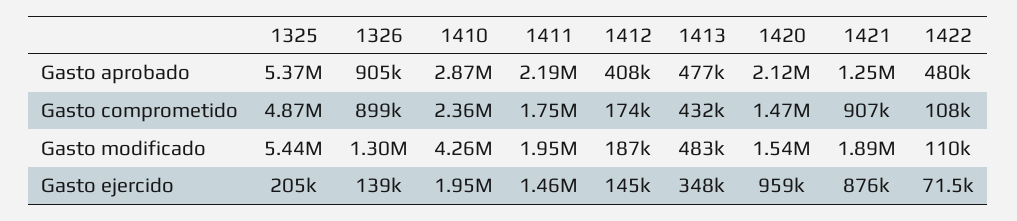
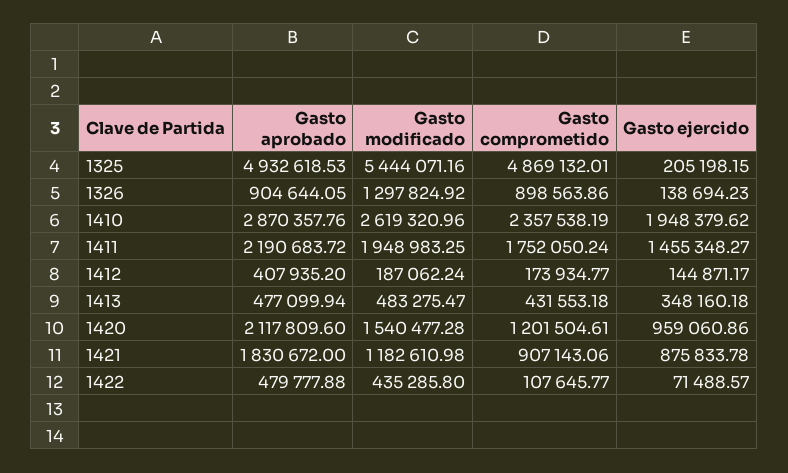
  {
    "1325": {
-     "Gasto aprobado": 5370000,
+     "Gasto aprobado": 4932618.53,
      "Gasto comprometido": 4869132.01,
      "Gasto modificado": 5444071.16,
      "Gasto ejercido": 205198.15
    },
    "1326": {
      "Gasto aprobado": 904644.05,
      "Gasto comprometido": 898563.86,
      "Gasto modificado": 1297824.92,
      "Gasto ejercido": 138694.23
    },
    "1410": {
      "Gasto aprobado": 2870357.76,
      "Gasto comprometido": 2357538.19,
-     "Gasto modificado": 4260000,
+     "Gasto modificado": 2619320.96,
      "Gasto ejercido": 1948379.62
    },
    "1411": {
      "Gasto aprobado": 2190683.72,
      "Gasto comprometido": 1752050.24,
      "Gasto modificado": 1948983.25,
      "Gasto ejercido": 1455348.27
    },
    "1412": {
      "Gasto aprobado": 407935.2,
      "Gasto comprometido": 173934.77,
      "Gasto modificado": 187062.24,
      "Gasto ejercido": 144871.17
    },
    "1413": {
      "Gasto aprobado": 477099.94,
      "Gasto comprometido": 431553.18,
      "Gasto modificado": 483275.47,
      "Gasto ejercido": 348160.18
    },
    "1420": {
      "Gasto aprobado": 2117809.6,
-     "Gasto comprometido": 1470000,
+     "Gasto comprometido": 1201504.61,
      "Gasto modificado": 1540477.28,
      "Gasto ejercido": 959060.86
    },
    "1421": {
-     "Gasto aprobado": 1250000,
+     "Gasto aprobado": 1830672,
      "Gasto comprometido": 907143.06,
-     "Gasto modificado": 1890000,
+     "Gasto modificado": 1182610.98,
      "Gasto ejercido": 875833.78
    },
    "1422": {
      "Gasto aprobado": 479777.88,
      "Gasto comprometido": 107645.77,
-     "Gasto modificado": 110000,
+     "Gasto modificado": 435285.8,
      "Gasto ejercido": 71488.57
    }
  }

